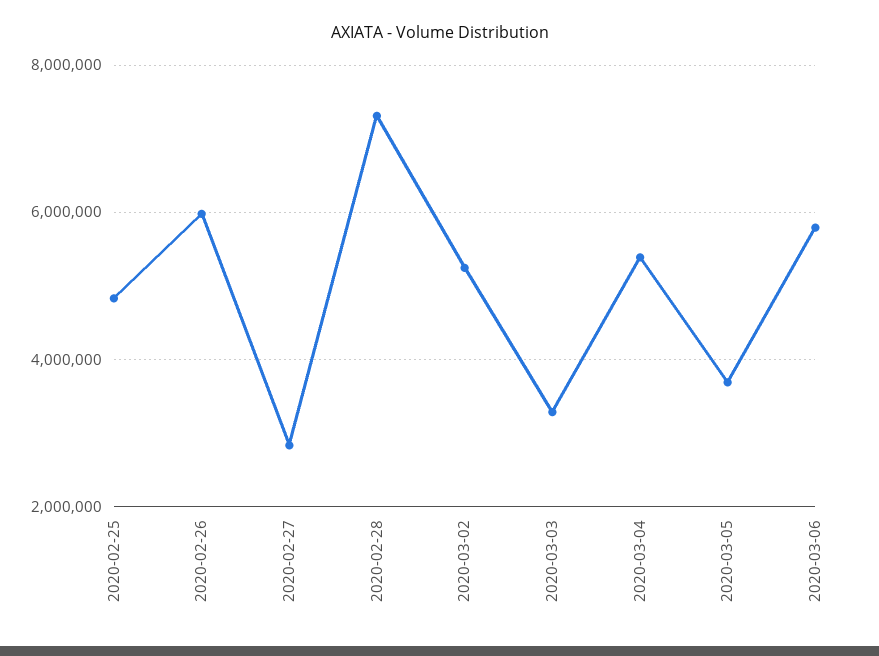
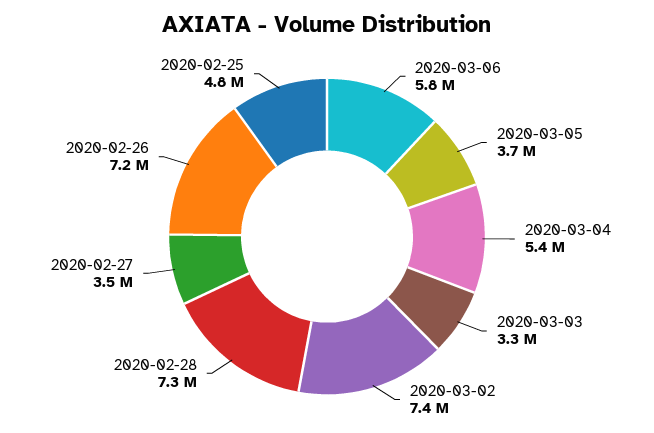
  {
    "2020-02-25": 4800000,
-   "2020-02-26": 6000000,
+   "2020-02-26": 7200000,
-   "2020-02-27": 2800000,
+   "2020-02-27": 3500000,
    "2020-02-28": 7300000,
-   "2020-03-02": 5200000,
+   "2020-03-02": 7400000,
    "2020-03-03": 3300000,
    "2020-03-04": 5400000,
    "2020-03-05": 3700000,
    "2020-03-06": 5800000
  }

